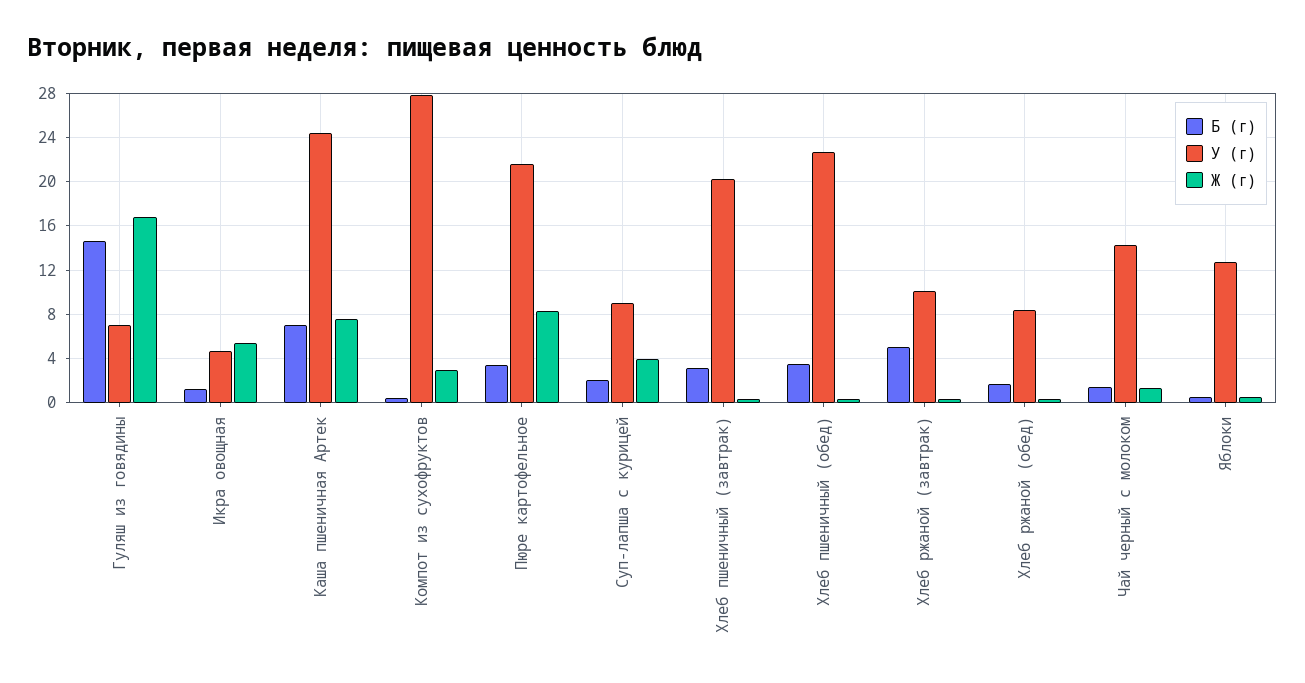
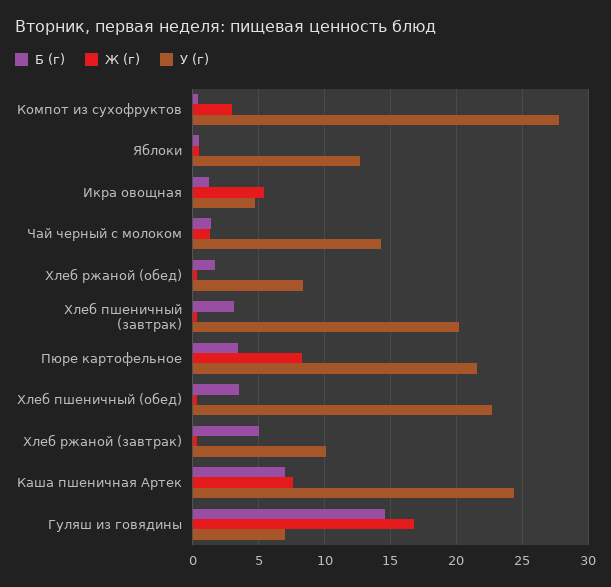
  {
    "Б (г)": {
      "Гуляш из говядины": 14.5,
      "Икра овощная": 1,
      "Каша пшеничная Артек": 7,
      "Компот из сухофруктов": 0.5,
      "Пюре картофельное": 3.5,
-     "Суп-лапша с курицей": 2,
      "Хлеб пшеничный (завтрак)": 3,
      "Хлеб пшеничный (обед)": 3.5,
      "Хлеб ржаной (завтрак)": 5,
      "Хлеб ржаной (обед)": 1.5,
      "Чай черный с молоком": 1.5,
      "Яблоки": 0.5
    },
    "У (г)": {
      "Гуляш из говядины": 7,
      "Икра овощная": 4.5,
      "Каша пшеничная Артек": 24.5,
      "Компот из сухофруктов": 28,
      "Пюре картофельное": 21.5,
-     "Суп-лапша с курицей": 9,
      "Хлеб пшеничный (завтрак)": 20,
      "Хлеб пшеничный (обед)": 22.5,
      "Хлеб ржаной (завтрак)": 10,
      "Хлеб ржаной (обед)": 8.5,
      "Чай черный с молоком": 14.5,
      "Яблоки": 12.5
    },
    "Ж (г)": {
      "Гуляш из говядины": 17,
      "Икра овощная": 5.5,
      "Каша пшеничная Артек": 7.5,
      "Компот из сухофруктов": 3,
      "Пюре картофельное": 8.5,
-     "Суп-лапша с курицей": 4,
      "Хлеб пшеничный (завтрак)": 0.5,
      "Хлеб пшеничный (обед)": 0.5,
      "Хлеб ржаной (завтрак)": 0.5,
      "Хлеб ржаной (обед)": 0.5,
      "Чай черный с молоком": 1.5,
      "Яблоки": 0.5
    }
  }

